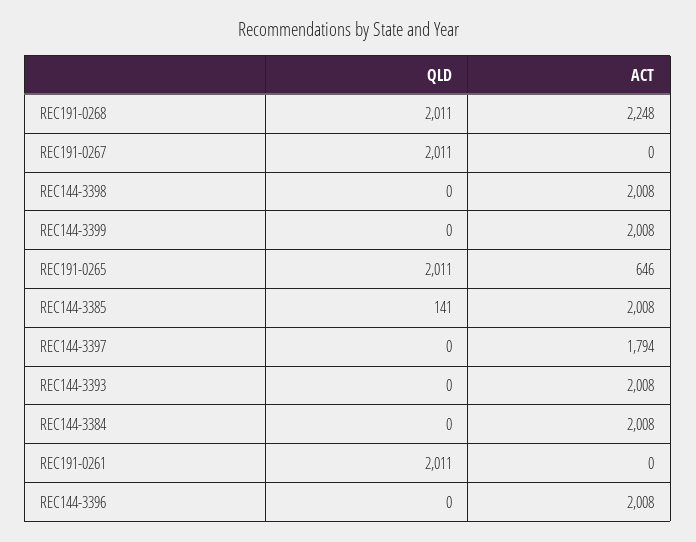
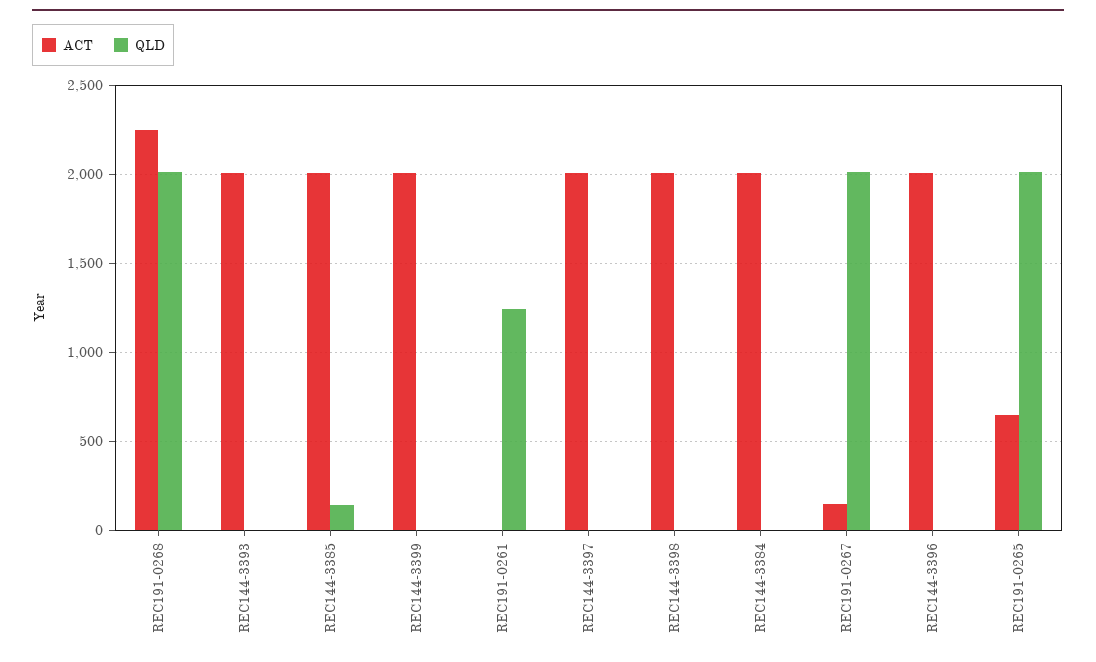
  {
    "QLD": {
      "REC191-0268": 2011,
      "REC191-0267": 2011,
      "REC144-3398": 0,
      "REC144-3399": 0,
      "REC191-0265": 2011,
      "REC144-3385": 141,
      "REC144-3397": 0,
      "REC144-3393": 0,
      "REC144-3384": 0,
-     "REC191-0261": 2011,
+     "REC191-0261": 1250,
      "REC144-3396": 0
    },
    "ACT": {
      "REC191-0268": 2248,
-     "REC191-0267": 0,
+     "REC191-0267": 150,
      "REC144-3398": 2008,
      "REC144-3399": 2008,
      "REC191-0265": 646,
      "REC144-3385": 2008,
-     "REC144-3397": 1794,
+     "REC144-3397": 2000,
      "REC144-3393": 2008,
      "REC144-3384": 2008,
      "REC191-0261": 0,
      "REC144-3396": 2008
    }
  }

